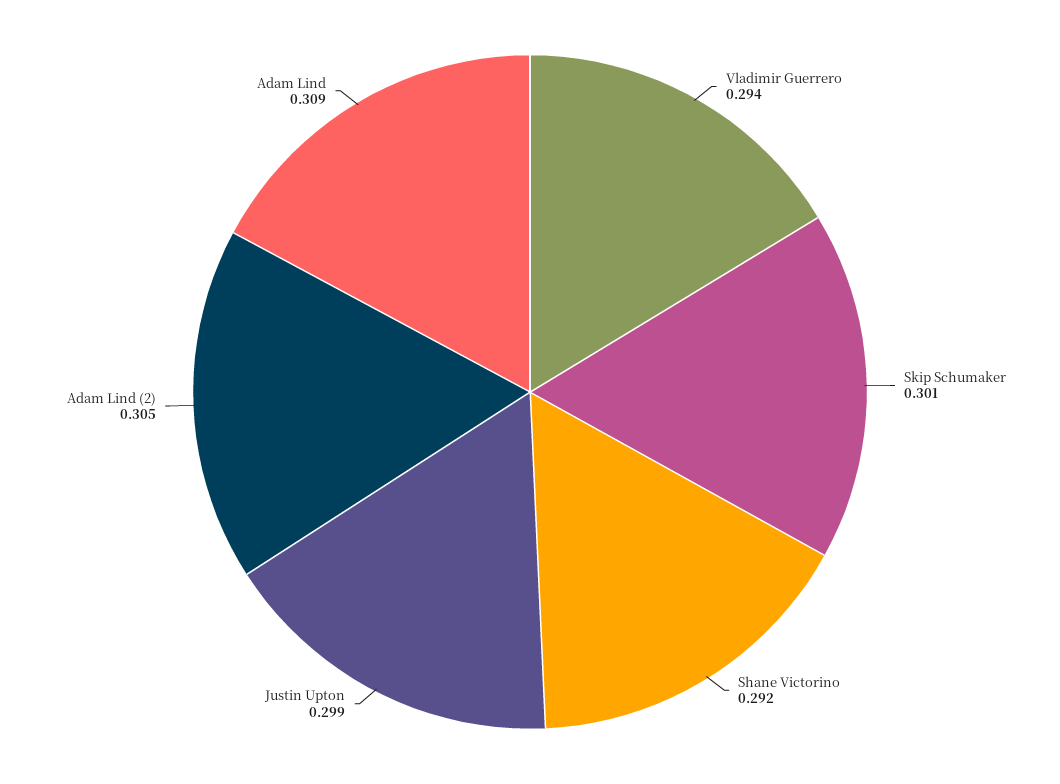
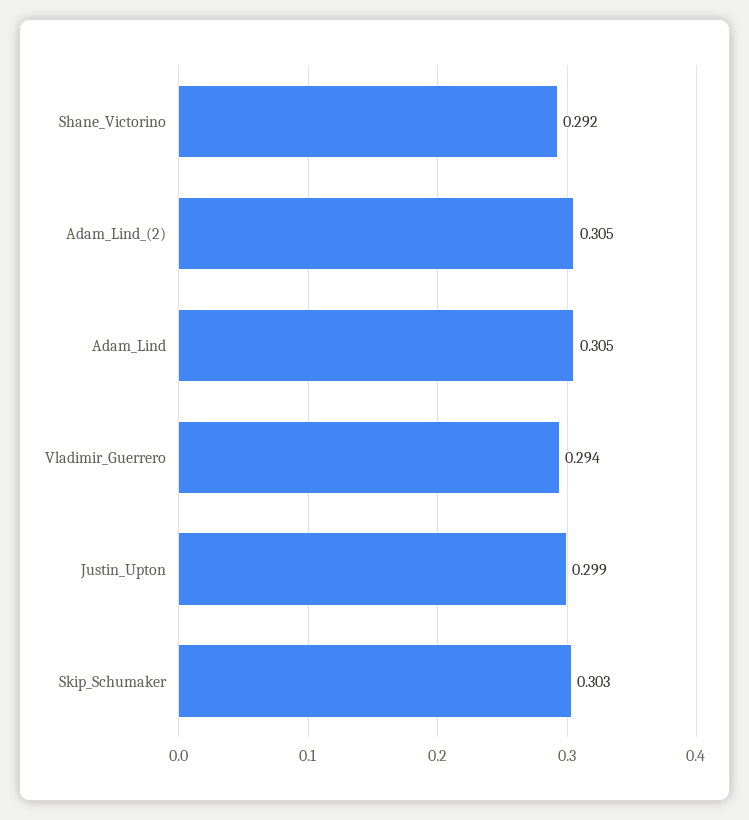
  {
    "Vladimir Guerrero": 0.294,
-   "Skip Schumaker": 0.301,
+   "Skip Schumaker": 0.303,
    "Shane Victorino": 0.292,
    "Justin Upton": 0.299,
    "Adam Lind (2)": 0.305,
-   "Adam Lind": 0.309
+   "Adam Lind": 0.305
  }

